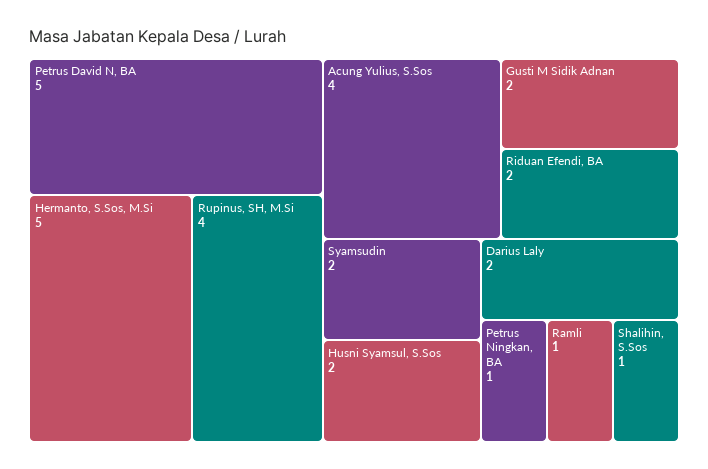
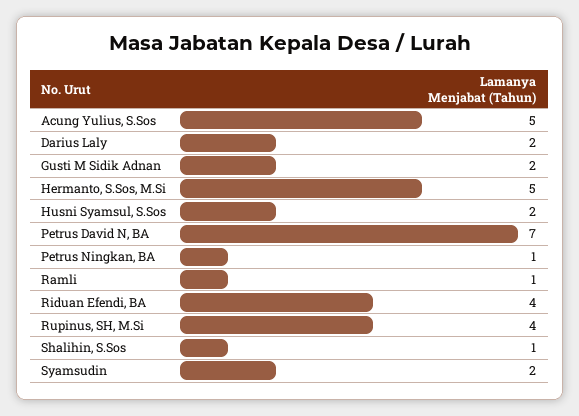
  {
-   "Petrus David N, BA": 5,
+   "Petrus David N, BA": 7,
    "Hermanto, S.Sos, M.Si": 5,
    "Rupinus, SH, M.Si": 4,
-   "Acung Yulius, S.Sos": 4,
+   "Acung Yulius, S.Sos": 5,
    "Gusti M Sidik Adnan": 2,
-   "Riduan Efendi, BA": 2,
+   "Riduan Efendi, BA": 4,
    "Syamsudin": 2,
    "Husni Syamsul, S.Sos": 2,
    "Darius Laly": 2,
    "Petrus Ningkan, BA": 1,
    "Ramli": 1,
    "Shalihin, S.Sos": 1
  }

